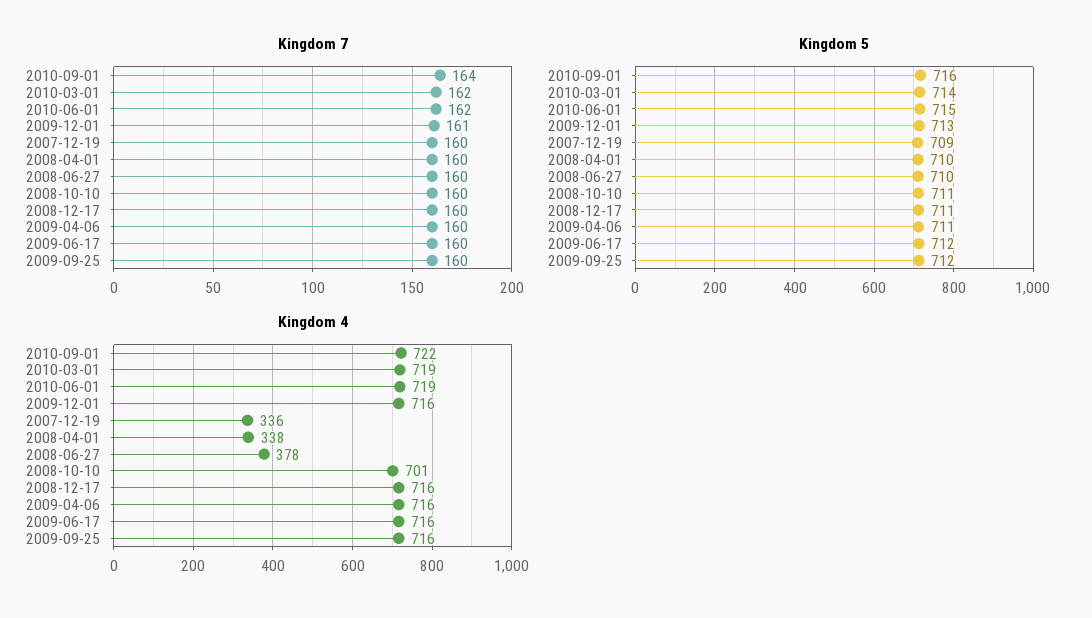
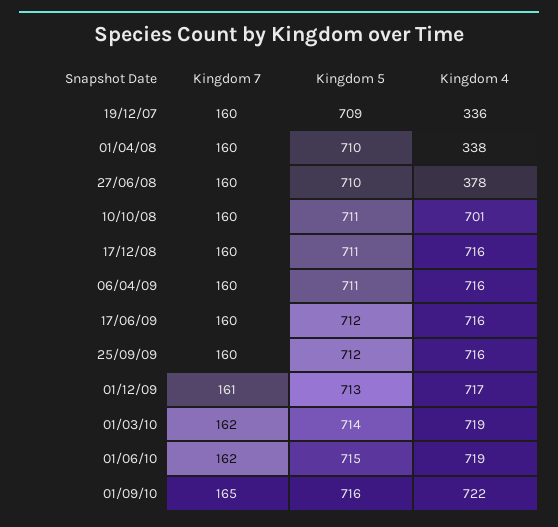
  {
    "Kingdom 7": {
-     "2010-09-01": 164,
+     "2010-09-01": 165,
      "2010-03-01": 162,
      "2010-06-01": 162,
      "2009-12-01": 161,
      "2007-12-19": 160,
      "2008-04-01": 160,
      "2008-06-27": 160,
      "2008-10-10": 160,
      "2008-12-17": 160,
      "2009-04-06": 160,
      "2009-06-17": 160,
      "2009-09-25": 160
    },
    "Kingdom 5": {
      "2010-09-01": 716,
      "2010-03-01": 714,
      "2010-06-01": 715,
      "2009-12-01": 713,
      "2007-12-19": 709,
      "2008-04-01": 710,
      "2008-06-27": 710,
      "2008-10-10": 711,
      "2008-12-17": 711,
      "2009-04-06": 711,
      "2009-06-17": 712,
      "2009-09-25": 712
    },
    "Kingdom 4": {
      "2010-09-01": 722,
      "2010-03-01": 719,
      "2010-06-01": 719,
-     "2009-12-01": 716,
+     "2009-12-01": 717,
      "2007-12-19": 336,
      "2008-04-01": 338,
      "2008-06-27": 378,
      "2008-10-10": 701,
      "2008-12-17": 716,
      "2009-04-06": 716,
      "2009-06-17": 716,
      "2009-09-25": 716
    }
  }

